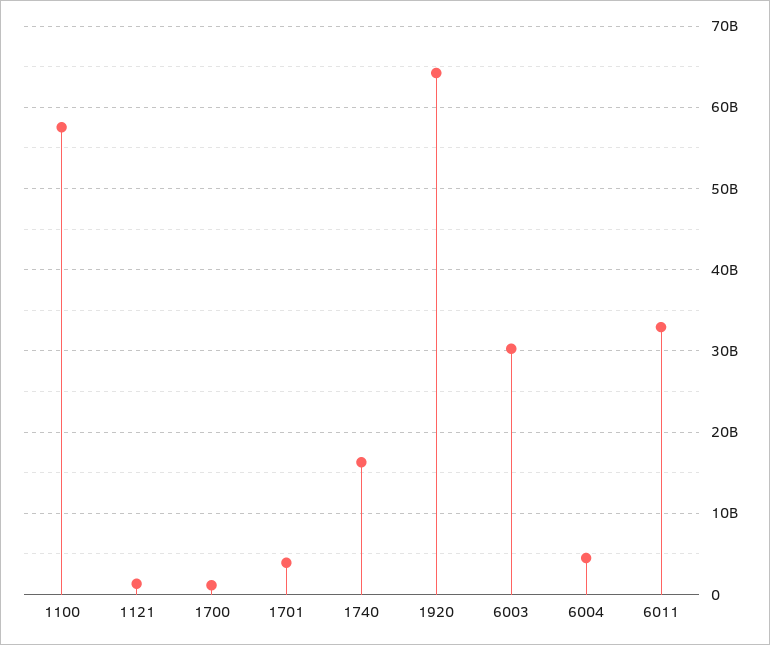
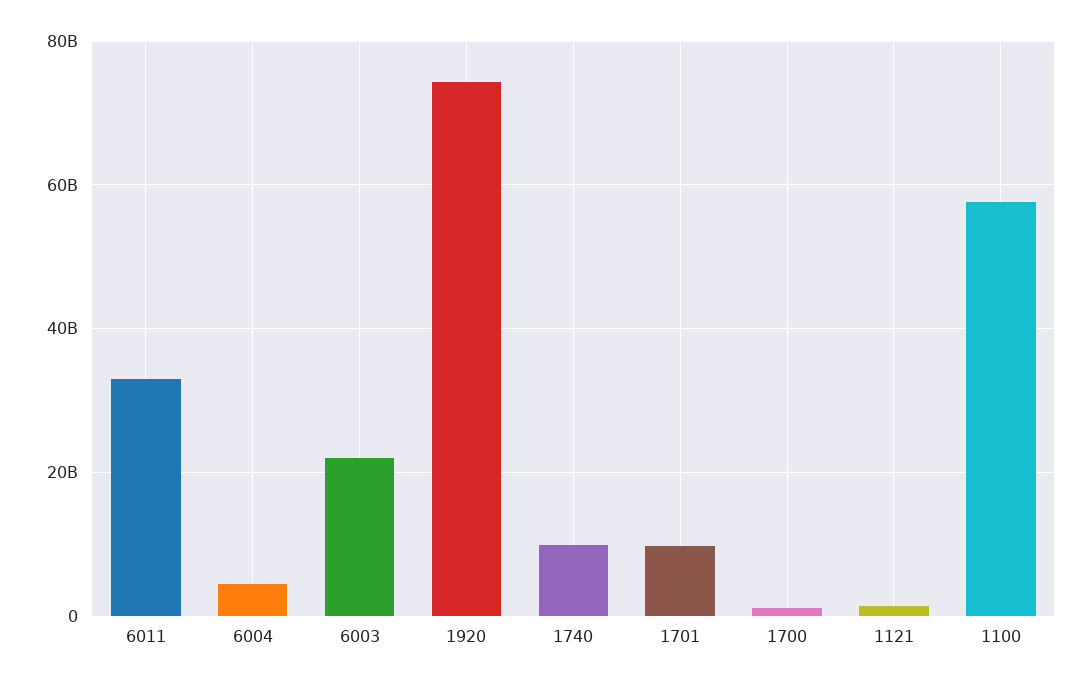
  {
    "1100": 58000000000,
    "1121": 1000000000,
    "1700": 1000000000,
-   "1701": 4000000000,
+   "1701": 10000000000,
-   "1740": 16000000000,
+   "1740": 10000000000,
-   "1920": 64000000000,
+   "1920": 74000000000,
-   "6003": 30000000000,
+   "6003": 22000000000,
    "6004": 4000000000,
    "6011": 33000000000
  }

